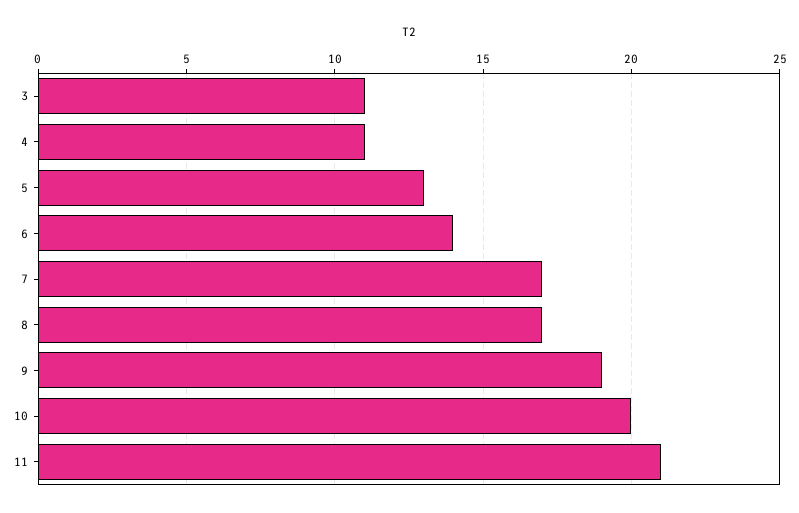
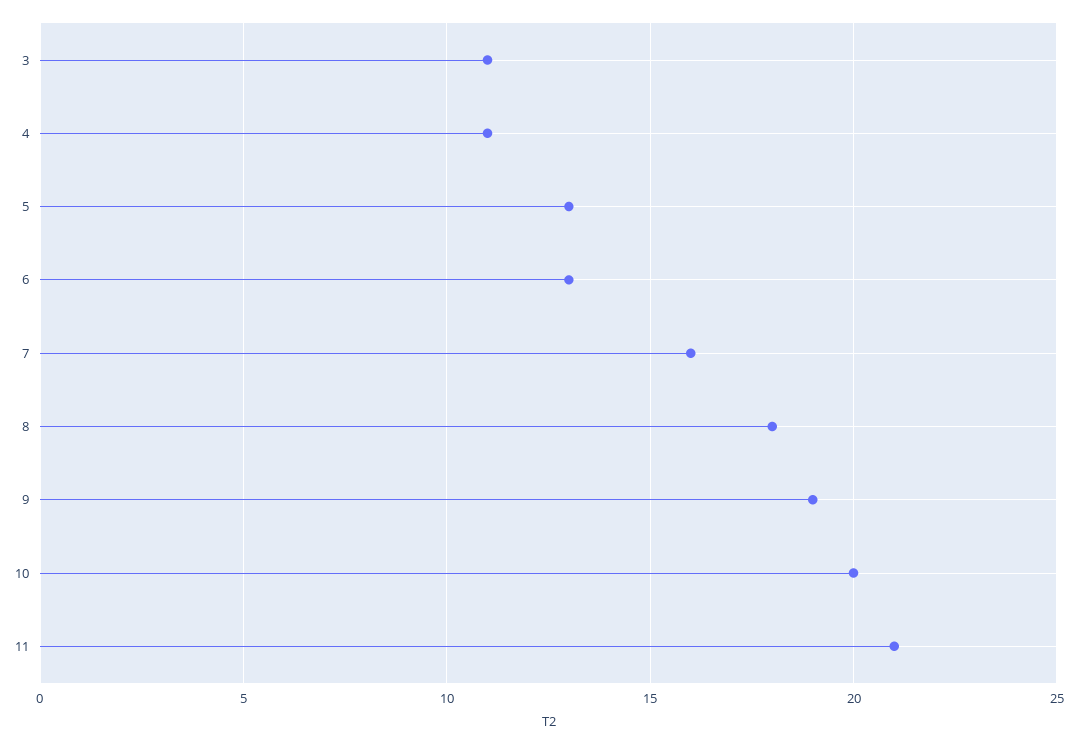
  {
    "3": 11,
    "4": 11,
    "5": 13,
-   "6": 14,
+   "6": 13,
-   "7": 17,
+   "7": 16,
-   "8": 17,
+   "8": 18,
    "9": 19,
    "10": 20,
    "11": 21
  }

